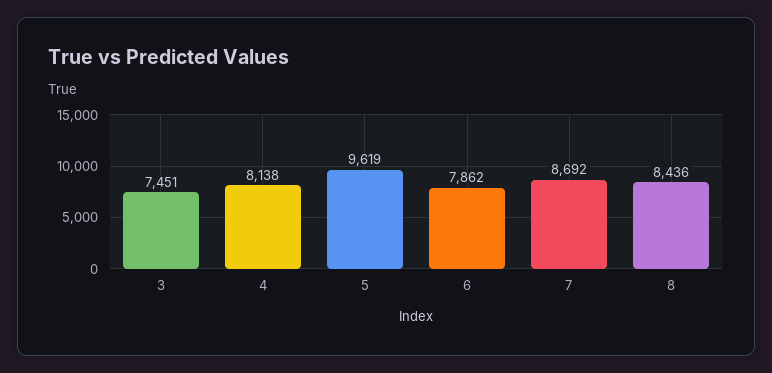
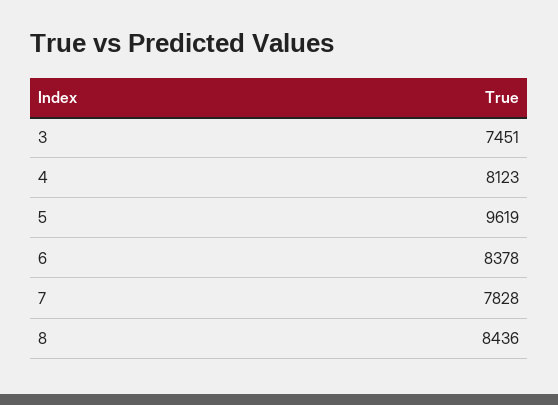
  {
    "3": 7451,
-   "4": 8138,
+   "4": 8123,
    "5": 9619,
-   "6": 7862,
+   "6": 8378,
-   "7": 8692,
+   "7": 7828,
    "8": 8436
  }

